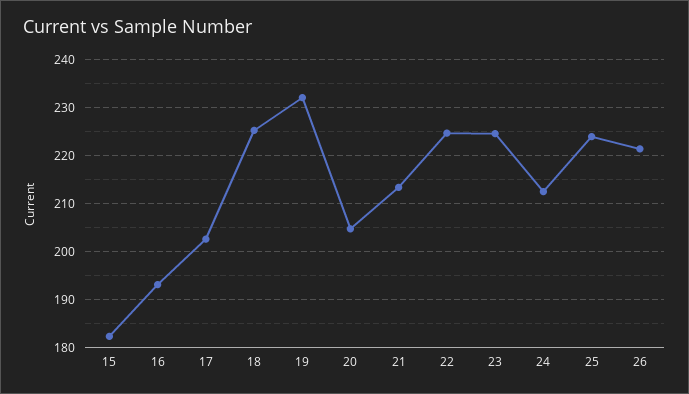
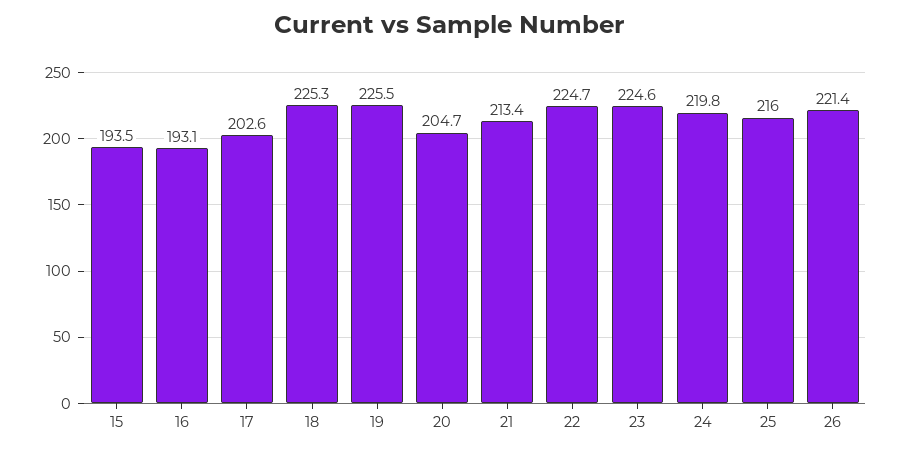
  {
-   "15": 182,
+   "15": 193.5,
    "16": 193.1,
    "17": 202.6,
    "18": 225.3,
-   "19": 232,
+   "19": 225.5,
    "20": 204.7,
    "21": 213.4,
    "22": 224.7,
    "23": 224.6,
-   "24": 212,
+   "24": 219.8,
-   "25": 224,
+   "25": 216,
    "26": 221.4
  }

